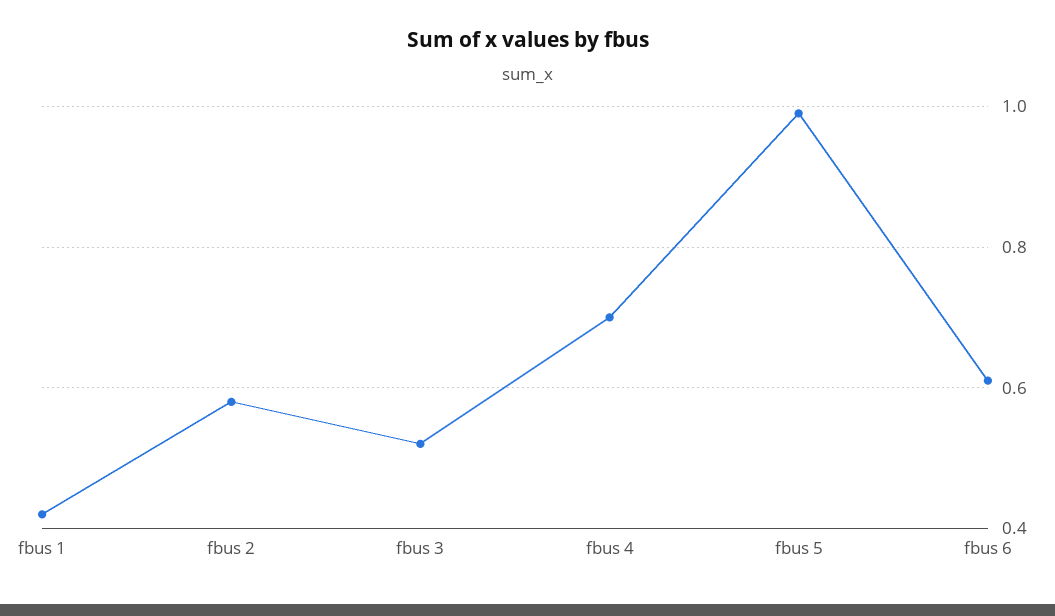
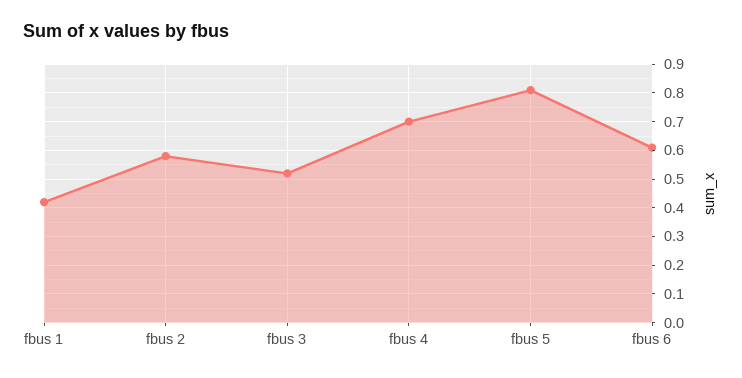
  {
    "fbus 1": 0.4,
    "fbus 2": 0.6,
    "fbus 3": 0.5,
    "fbus 4": 0.7,
-   "fbus 5": 1,
+   "fbus 5": 0.8,
    "fbus 6": 0.6
  }

